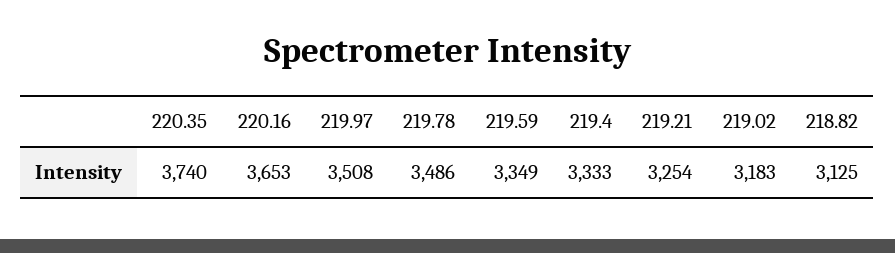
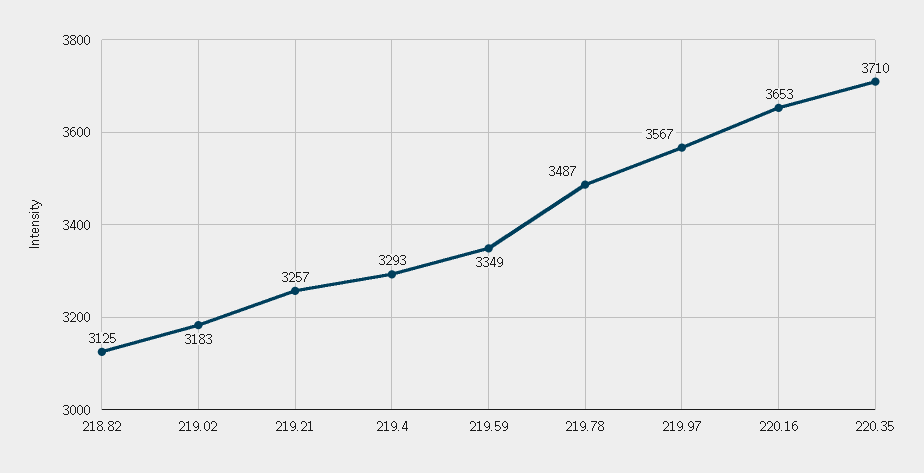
  {
-   "220.35": 3740,
+   "220.35": 3710,
    "220.16": 3653,
-   "219.97": 3508,
+   "219.97": 3567,
-   "219.78": 3486,
+   "219.78": 3487,
    "219.59": 3349,
-   "219.4": 3333,
+   "219.4": 3293,
-   "219.21": 3254,
+   "219.21": 3257,
    "219.02": 3183,
    "218.82": 3125
  }

